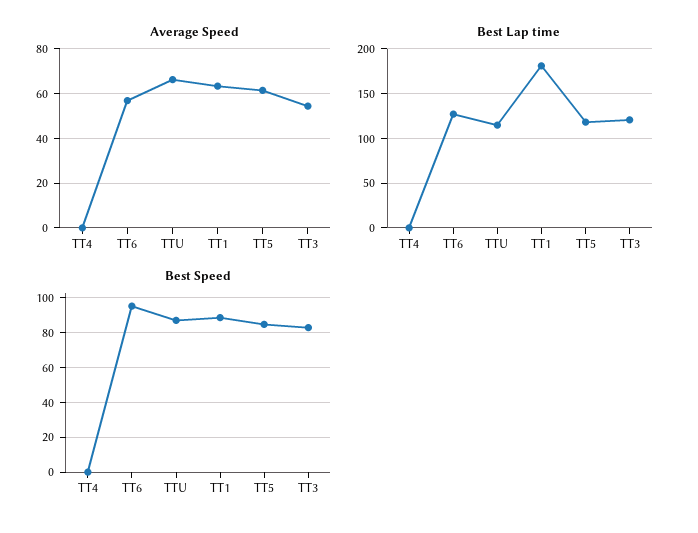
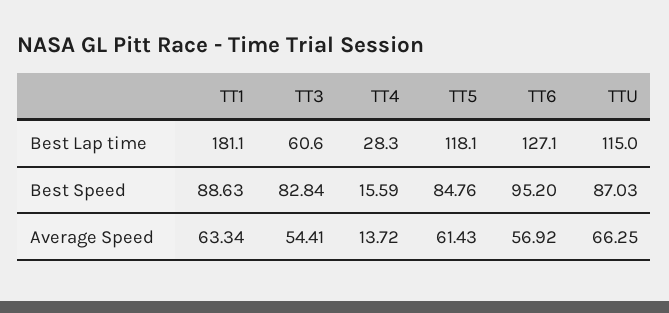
  {
    "Average Speed": {
-     "TT4": 0,
+     "TT4": 13.72,
      "TT6": 56.92,
      "TTU": 66.25,
      "TT1": 63.34,
      "TT5": 61.43,
      "TT3": 54.41
    },
    "Best Lap time": {
-     "TT4": 0,
+     "TT4": 28.3,
      "TT6": 127.1,
      "TTU": 115,
      "TT1": 181.1,
      "TT5": 118.1,
-     "TT3": 120
+     "TT3": 60.6
    },
    "Best Speed": {
-     "TT4": 0,
+     "TT4": 15.59,
      "TT6": 95.2,
      "TTU": 87.03,
      "TT1": 88.63,
      "TT5": 84.76,
      "TT3": 82.84
    }
  }

